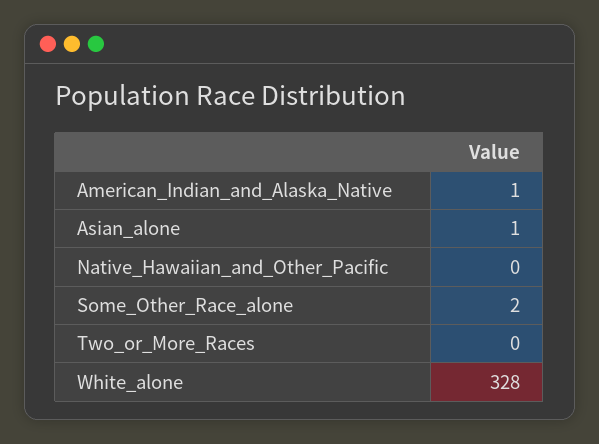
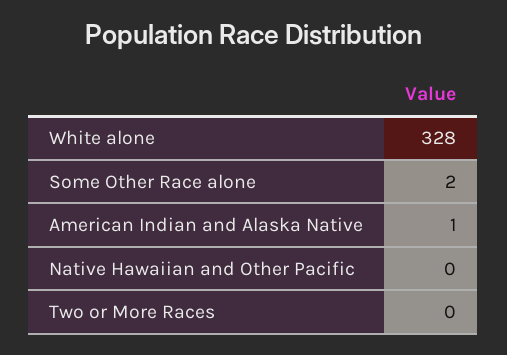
  {
    "American_Indian_and_Alaska_Native": 1,
-   "Asian_alone": 1,
    "Native_Hawaiian_and_Other_Pacific": 0,
    "Some_Other_Race_alone": 2,
    "Two_or_More_Races": 0,
    "White_alone": 328
  }

